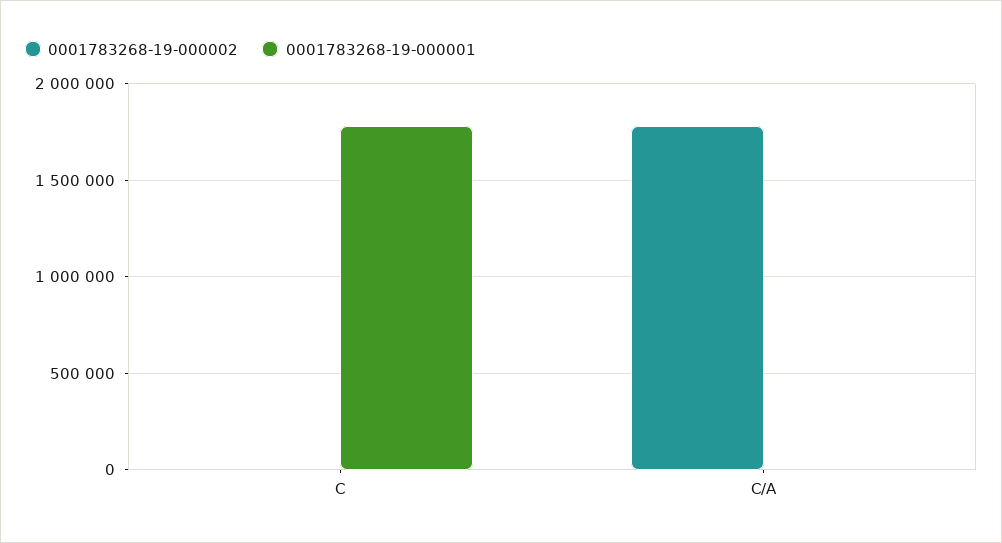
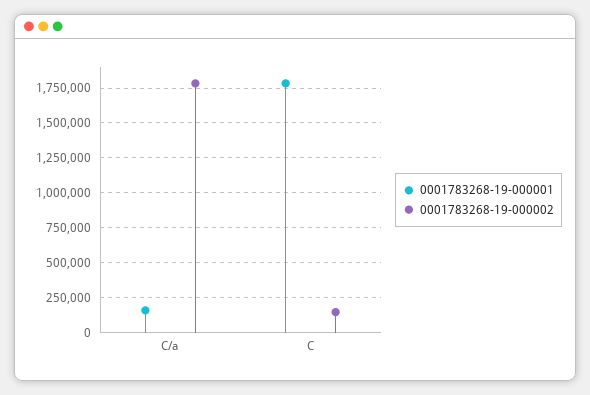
  {
    "0001783268-19-000002": {
-     "C": 0,
+     "C": 150000,
      "C/A": 1800000
    },
    "0001783268-19-000001": {
      "C": 1800000,
-     "C/A": 0
+     "C/A": 150000
    }
  }

